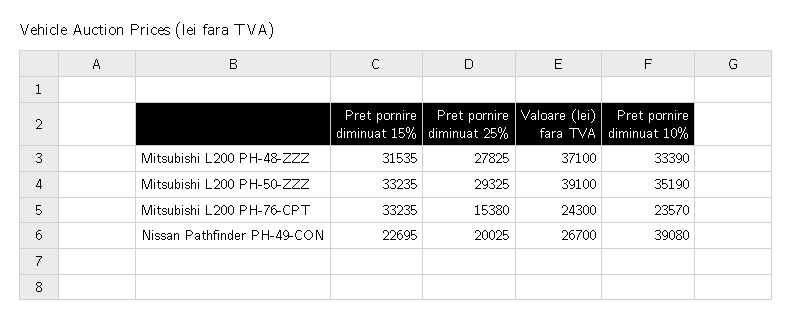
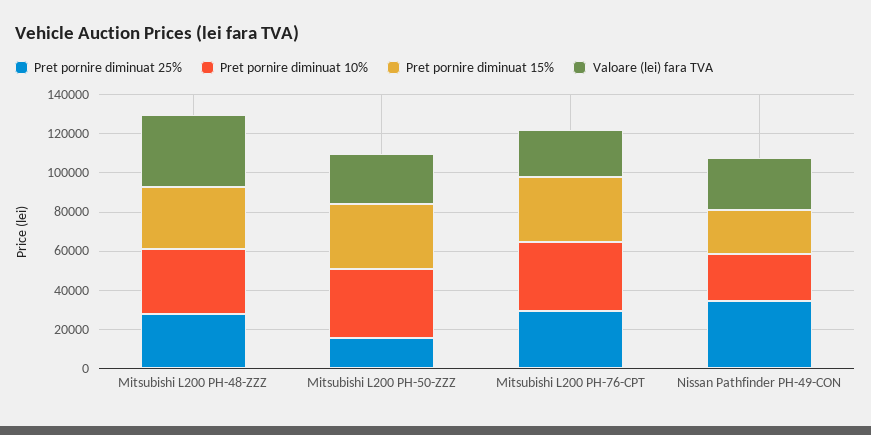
  {
    "Pret pornire diminuat 15%": {
      "Mitsubishi L200 PH-48-ZZZ": 31535,
      "Mitsubishi L200 PH-50-ZZZ": 33235,
      "Mitsubishi L200 PH-76-CPT": 33235,
      "Nissan Pathfinder PH-49-CON": 22695
    },
    "Pret pornire diminuat 25%": {
      "Mitsubishi L200 PH-48-ZZZ": 27825,
-     "Mitsubishi L200 PH-50-ZZZ": 29325,
+     "Mitsubishi L200 PH-50-ZZZ": 15000,
-     "Mitsubishi L200 PH-76-CPT": 15380,
+     "Mitsubishi L200 PH-76-CPT": 30000,
-     "Nissan Pathfinder PH-49-CON": 20025
+     "Nissan Pathfinder PH-49-CON": 35000
    },
    "Valoare (lei) fara TVA": {
      "Mitsubishi L200 PH-48-ZZZ": 37100,
-     "Mitsubishi L200 PH-50-ZZZ": 39100,
+     "Mitsubishi L200 PH-50-ZZZ": 25000,
      "Mitsubishi L200 PH-76-CPT": 24300,
      "Nissan Pathfinder PH-49-CON": 26700
    },
    "Pret pornire diminuat 10%": {
      "Mitsubishi L200 PH-48-ZZZ": 33390,
      "Mitsubishi L200 PH-50-ZZZ": 35190,
-     "Mitsubishi L200 PH-76-CPT": 23570,
+     "Mitsubishi L200 PH-76-CPT": 35000,
-     "Nissan Pathfinder PH-49-CON": 39080
+     "Nissan Pathfinder PH-49-CON": 25000
    }
  }

